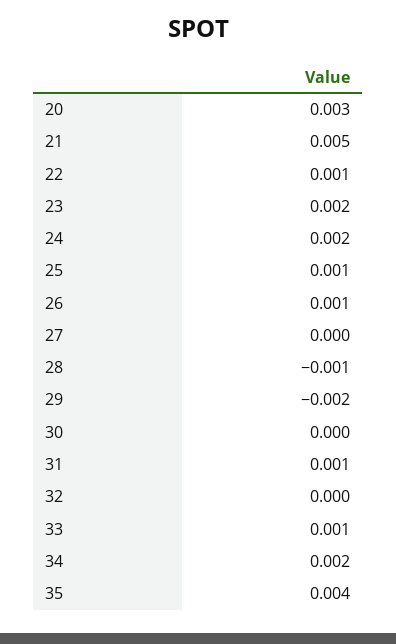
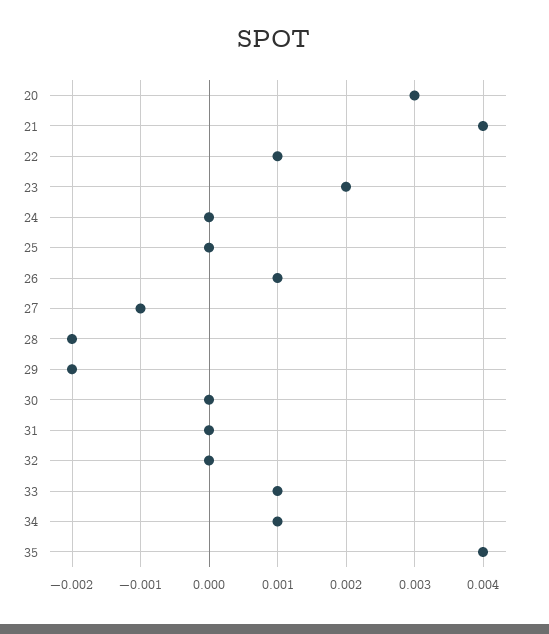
  {
    "20": 0.003,
-   "21": 0.005,
+   "21": 0.004,
    "22": 0.001,
    "23": 0.002,
-   "24": 0.002,
+   "24": 0,
-   "25": 0.001,
+   "25": 0,
    "26": 0.001,
-   "27": 0,
+   "27": -0.001,
-   "28": -0.001,
+   "28": -0.002,
    "29": -0.002,
    "30": 0,
-   "31": 0.001,
+   "31": 0,
    "32": 0,
    "33": 0.001,
-   "34": 0.002,
+   "34": 0.001,
    "35": 0.004
  }

